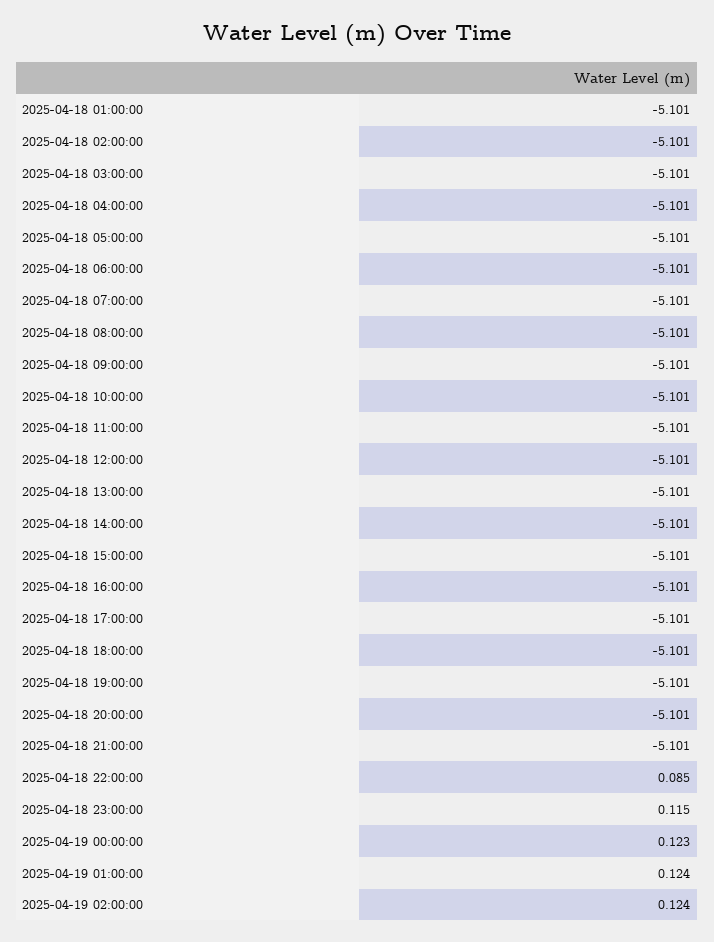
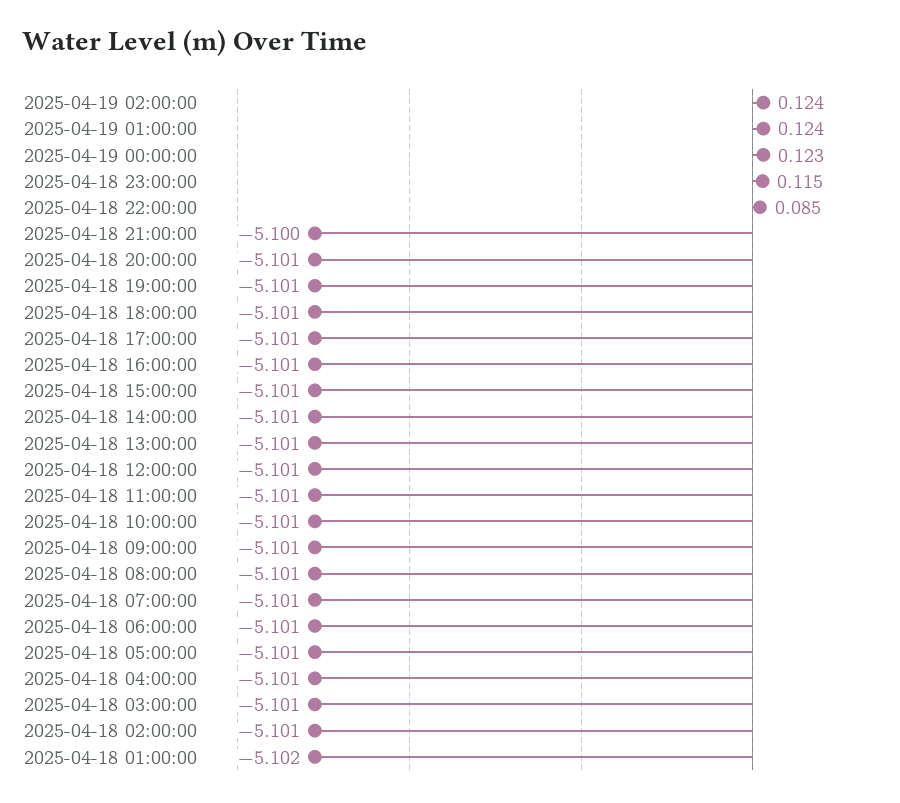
  {
-   "2025-04-18 01:00:00": -5.101,
+   "2025-04-18 01:00:00": -5.102,
    "2025-04-18 02:00:00": -5.101,
    "2025-04-18 03:00:00": -5.101,
    "2025-04-18 04:00:00": -5.101,
    "2025-04-18 05:00:00": -5.101,
    "2025-04-18 06:00:00": -5.101,
    "2025-04-18 07:00:00": -5.101,
    "2025-04-18 08:00:00": -5.101,
    "2025-04-18 09:00:00": -5.101,
    "2025-04-18 10:00:00": -5.101,
    "2025-04-18 11:00:00": -5.101,
    "2025-04-18 12:00:00": -5.101,
    "2025-04-18 13:00:00": -5.101,
    "2025-04-18 14:00:00": -5.101,
    "2025-04-18 15:00:00": -5.101,
    "2025-04-18 16:00:00": -5.101,
    "2025-04-18 17:00:00": -5.101,
    "2025-04-18 18:00:00": -5.101,
    "2025-04-18 19:00:00": -5.101,
    "2025-04-18 20:00:00": -5.101,
-   "2025-04-18 21:00:00": -5.101,
+   "2025-04-18 21:00:00": -5.1,
    "2025-04-18 22:00:00": 0.085,
    "2025-04-18 23:00:00": 0.115,
    "2025-04-19 00:00:00": 0.123,
    "2025-04-19 01:00:00": 0.124,
    "2025-04-19 02:00:00": 0.124
  }

